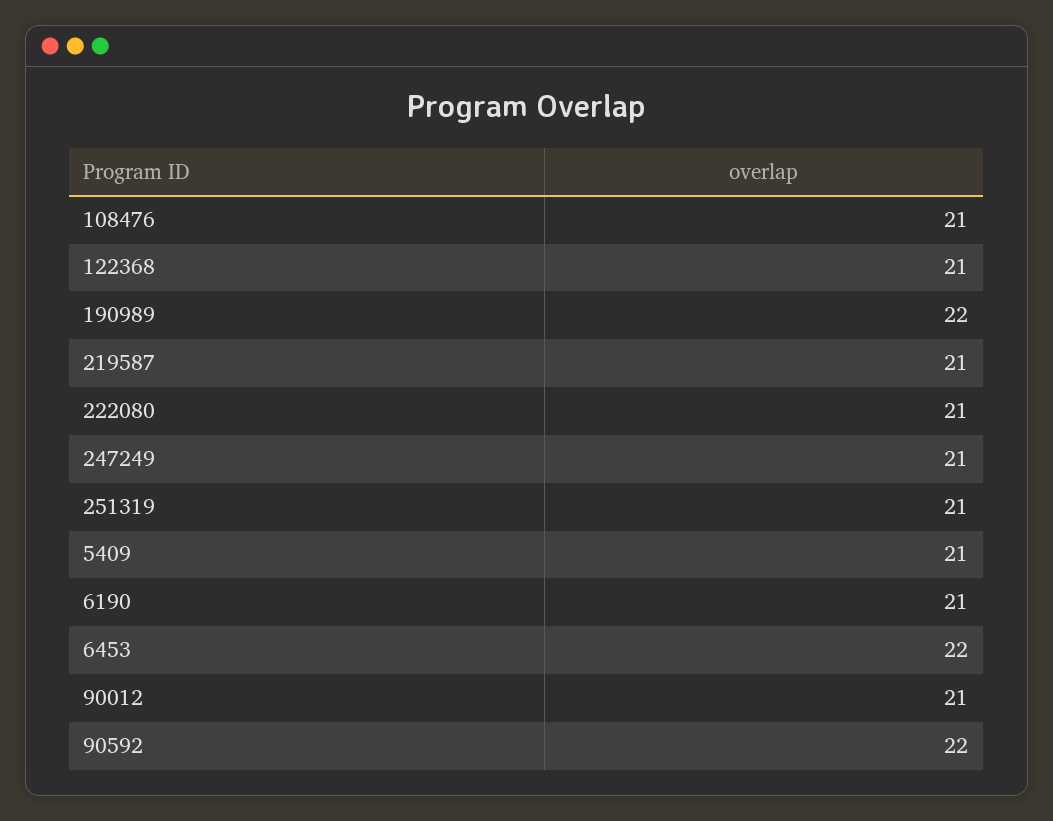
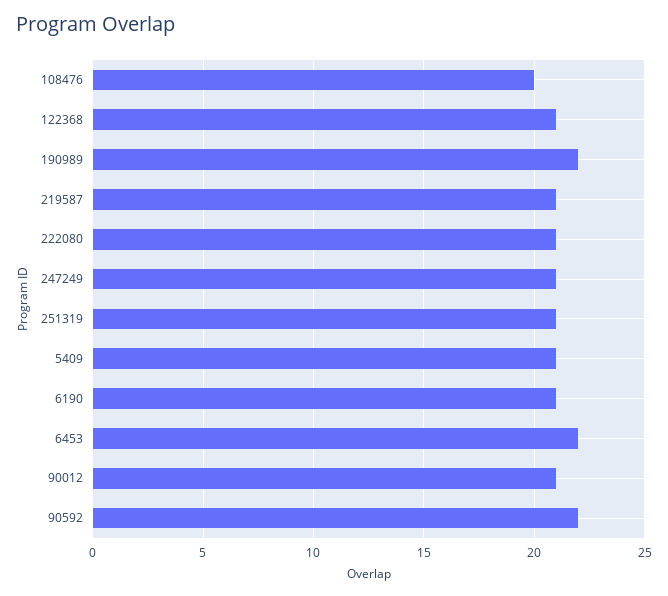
  {
-   "108476": 21,
+   "108476": 20,
    "122368": 21,
    "190989": 22,
    "219587": 21,
    "222080": 21,
    "247249": 21,
    "251319": 21,
    "5409": 21,
    "6190": 21,
    "6453": 22,
    "90012": 21,
    "90592": 22
  }

